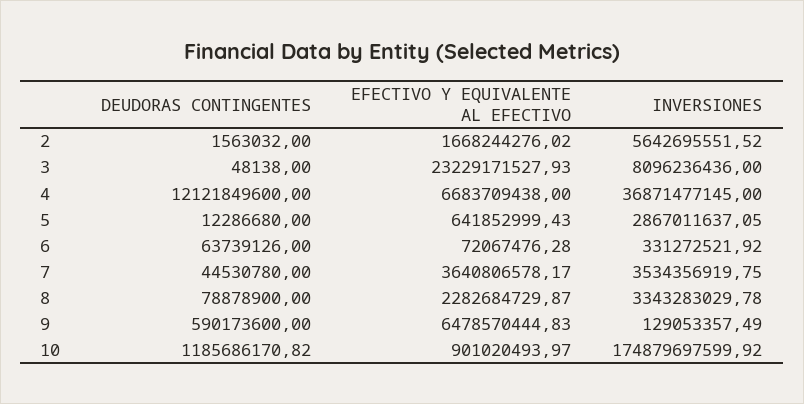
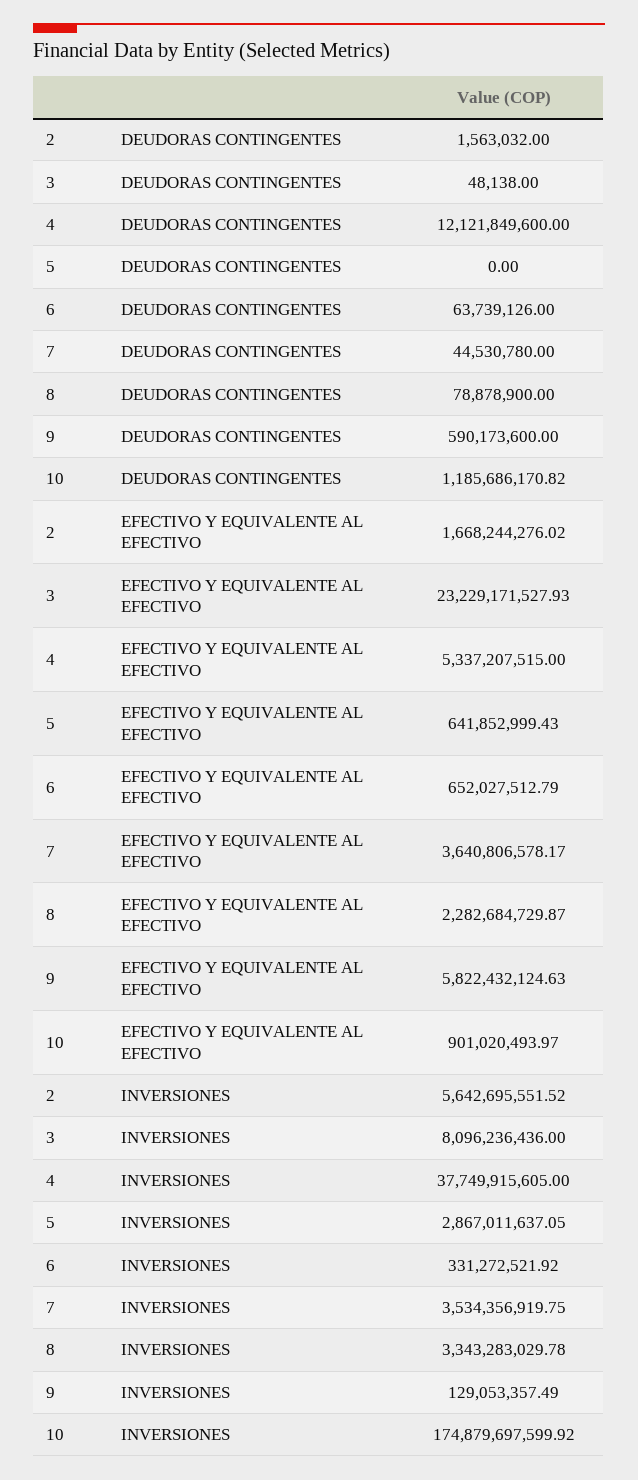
  {
    "DEUDORAS CONTINGENTES": {
      "2": 1563032,
      "3": 48138,
      "4": 12121849600,
-     "5": 12286680,
+     "5": 0,
      "6": 63739126,
      "7": 44530780,
      "8": 78878900,
      "9": 590173600,
      "10": 1185686170.82
    },
    "EFECTIVO Y EQUIVALENTE AL EFECTIVO": {
      "2": 1668244276.02,
      "3": 23229171527.93,
-     "4": 6683709438,
+     "4": 5337207515,
      "5": 641852999.43,
-     "6": 72067476.28,
+     "6": 652027512.79,
      "7": 3640806578.17,
      "8": 2282684729.87,
-     "9": 6478570444.83,
+     "9": 5822432124.63,
      "10": 901020493.97
    },
    "INVERSIONES": {
      "2": 5642695551.52,
      "3": 8096236436,
-     "4": 36871477145,
+     "4": 37749915605,
      "5": 2867011637.05,
      "6": 331272521.92,
      "7": 3534356919.75,
      "8": 3343283029.78,
      "9": 129053357.49,
      "10": 174879697599.92
    }
  }

